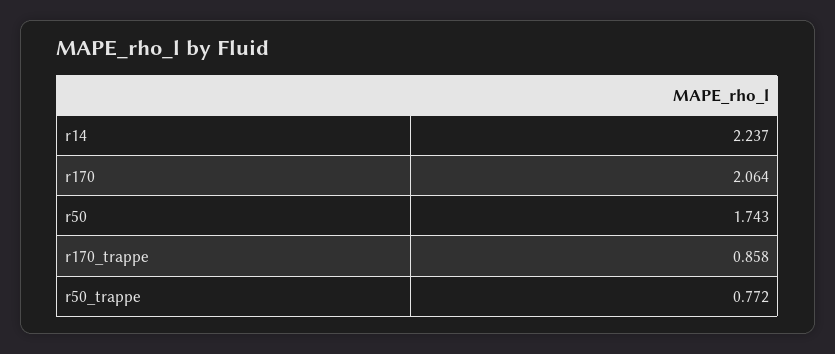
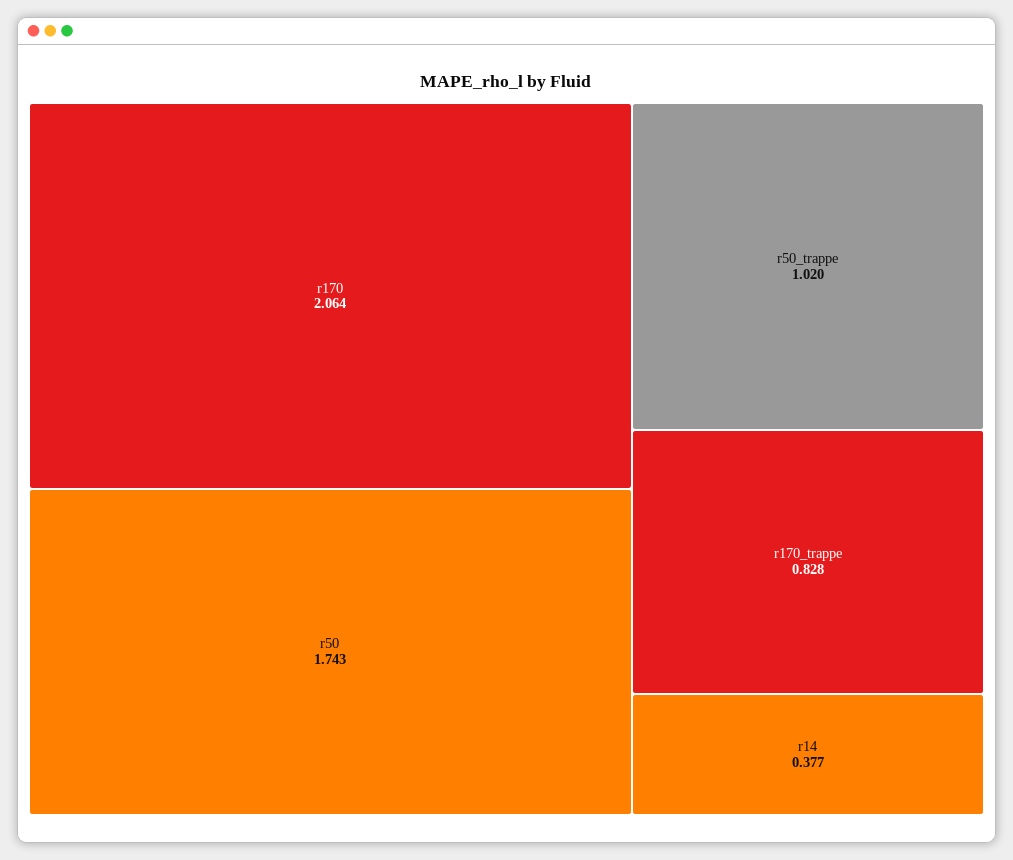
  {
-   "r14": 2.237,
+   "r14": 0.377,
    "r170": 2.064,
    "r50": 1.743,
-   "r170_trappe": 0.858,
+   "r170_trappe": 0.828,
-   "r50_trappe": 0.772
+   "r50_trappe": 1.02
  }

